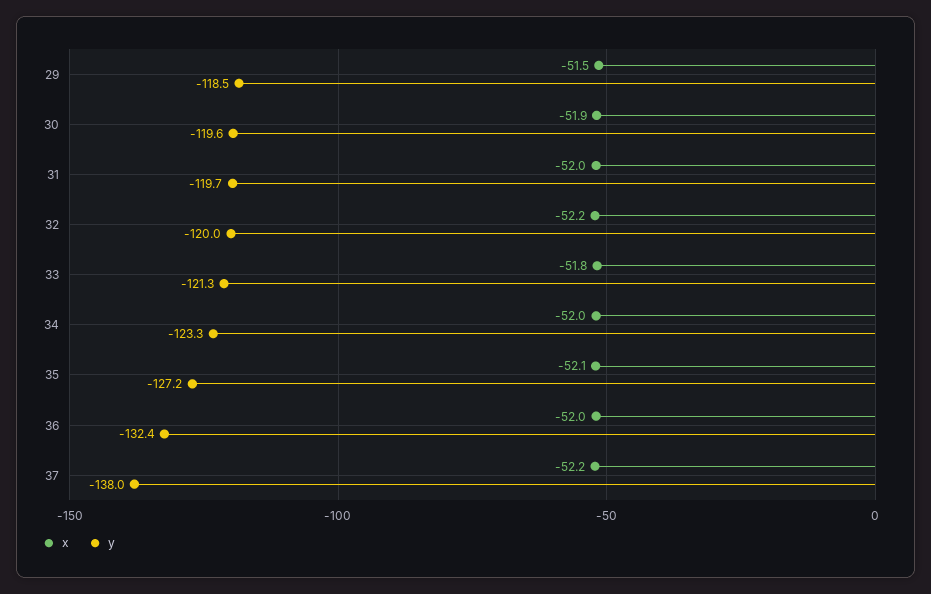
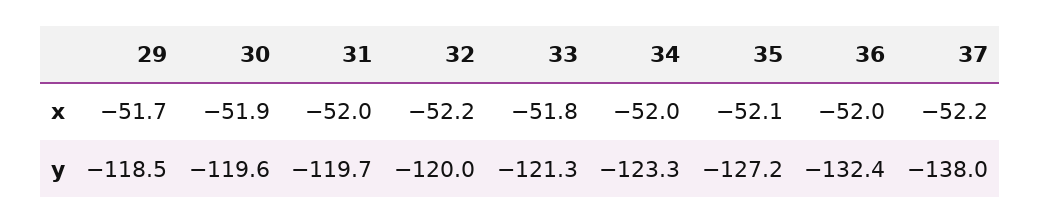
  {
    "x": {
-     "29": -51.5,
+     "29": -51.7,
      "30": -51.9,
      "31": -52,
      "32": -52.2,
      "33": -51.8,
      "34": -52,
      "35": -52.1,
      "36": -52,
      "37": -52.2
    },
    "y": {
      "29": -118.5,
      "30": -119.6,
      "31": -119.7,
      "32": -120,
      "33": -121.3,
      "34": -123.3,
      "35": -127.2,
      "36": -132.4,
      "37": -138
    }
  }

